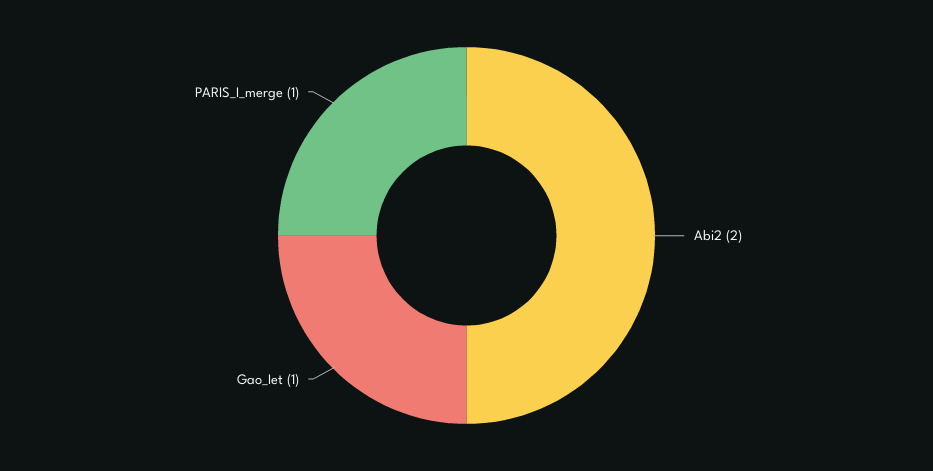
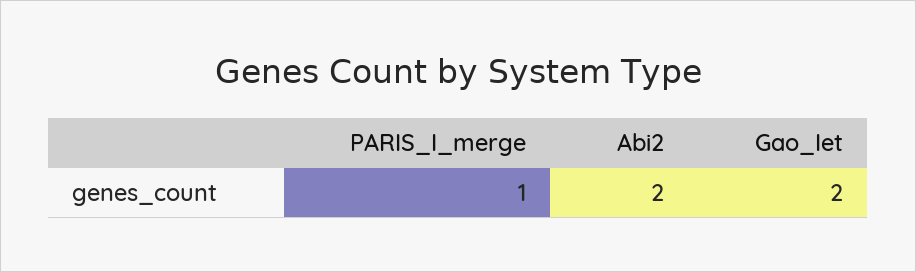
  {
    "Abi2": 2,
-   "Gao_Iet": 1,
+   "Gao_Iet": 2,
    "PARIS_I_merge": 1
  }

